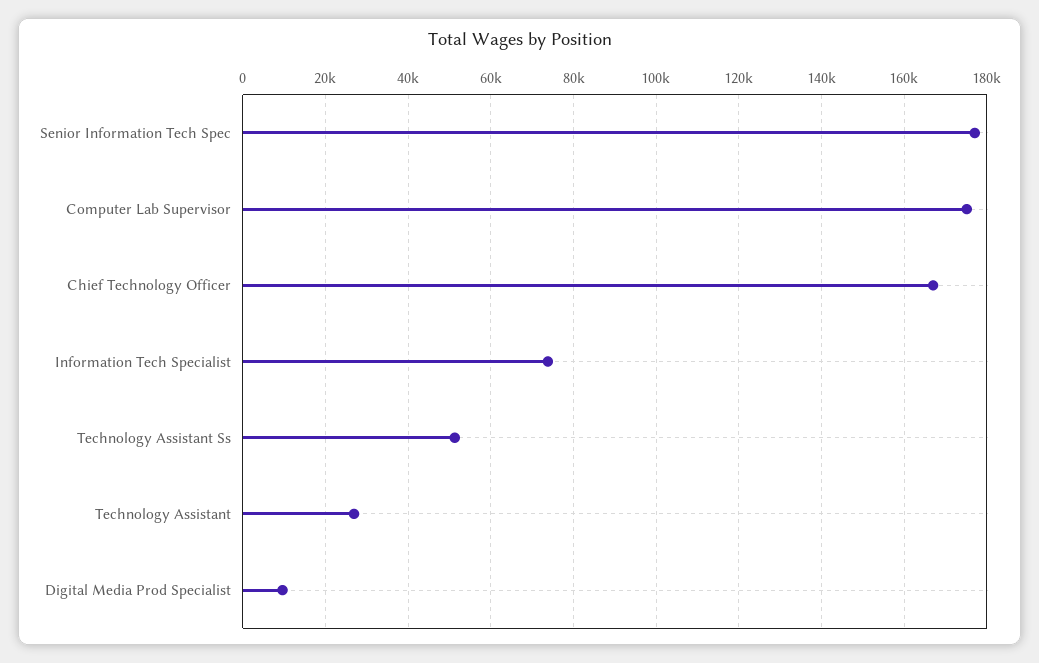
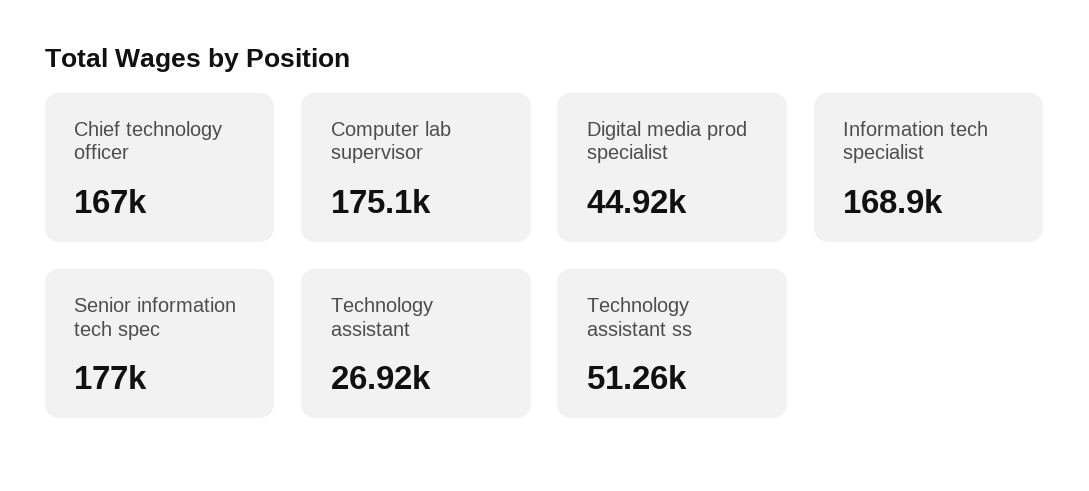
  {
    "Senior Information Tech Spec": 177000,
    "Computer Lab Supervisor": 175100,
    "Chief Technology Officer": 167000,
-   "Information Tech Specialist": 74000,
+   "Information Tech Specialist": 168900,
    "Technology Assistant Ss": 51260,
    "Technology Assistant": 26920,
-   "Digital Media Prod Specialist": 10000
+   "Digital Media Prod Specialist": 44920
  }

